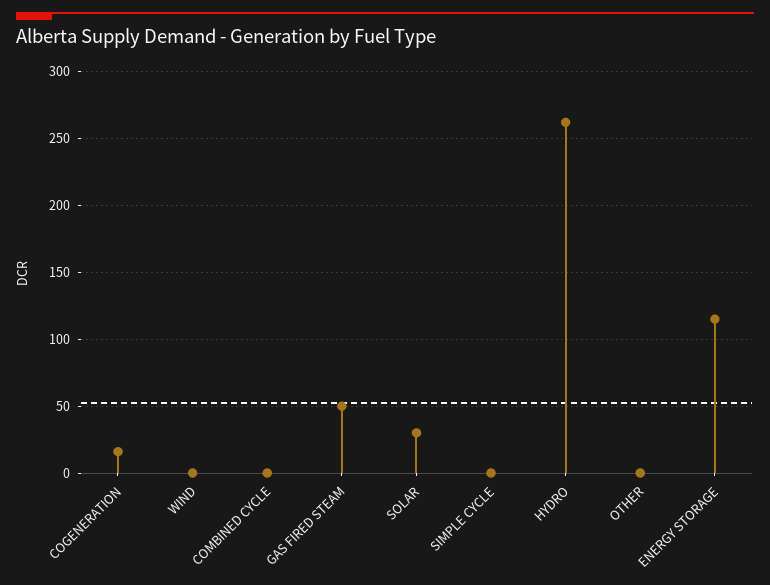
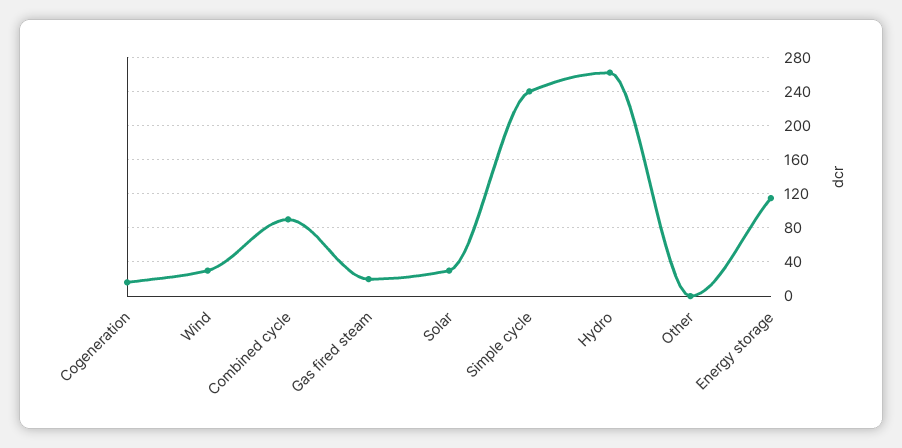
  {
    "COGENERATION": 15,
-   "WIND": 0,
+   "WIND": 30,
-   "COMBINED CYCLE": 0,
+   "COMBINED CYCLE": 90,
-   "GAS FIRED STEAM": 50,
+   "GAS FIRED STEAM": 20,
    "SOLAR": 30,
-   "SIMPLE CYCLE": 0,
+   "SIMPLE CYCLE": 240,
    "HYDRO": 260,
    "OTHER": 0,
    "ENERGY STORAGE": 115
  }

